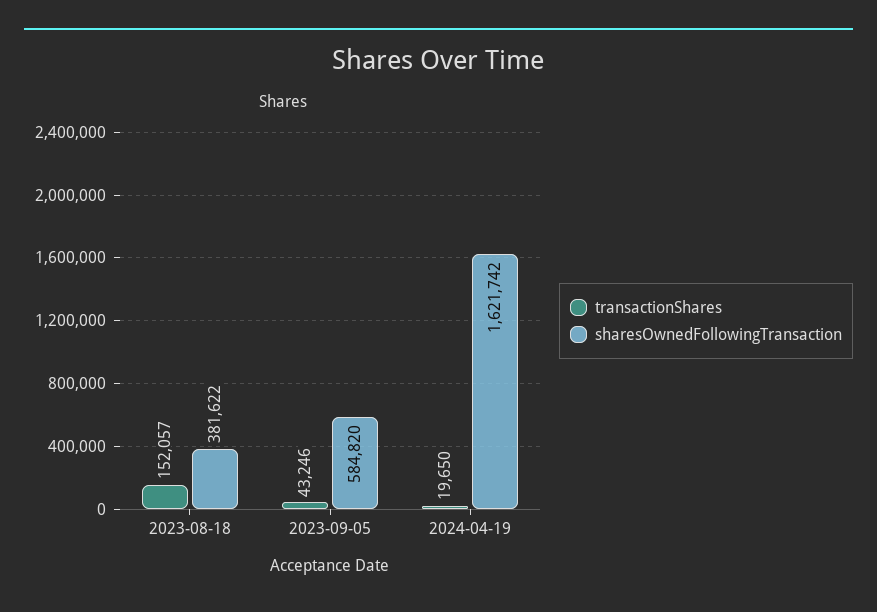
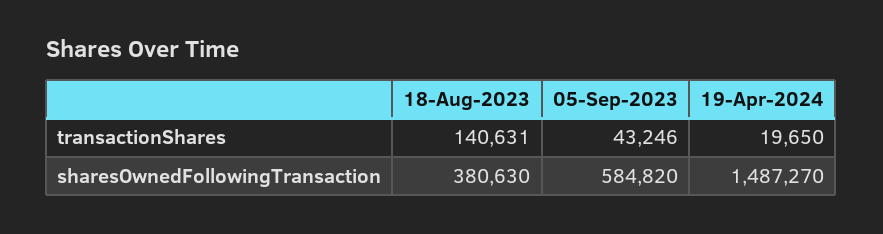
  {
    "transactionShares": {
-     "2023-08-18": 152057,
+     "2023-08-18": 140631,
      "2023-09-05": 43246,
      "2024-04-19": 19650
    },
    "sharesOwnedFollowingTransaction": {
-     "2023-08-18": 381622,
+     "2023-08-18": 380630,
      "2023-09-05": 584820,
-     "2024-04-19": 1621742
+     "2024-04-19": 1487270
    }
  }

